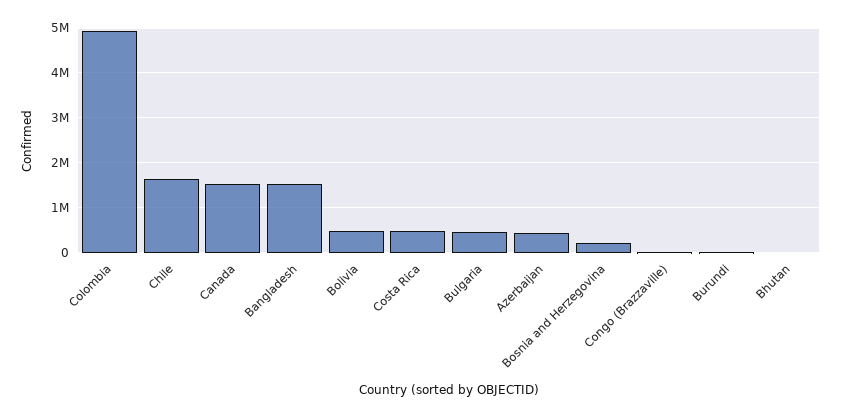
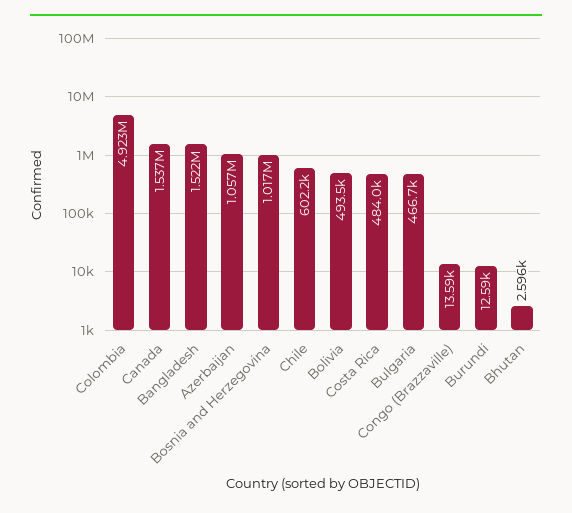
  {
    "Colombia": 4923000,
-   "Chile": 1600000,
+   "Chile": 602200,
    "Canada": 1537000,
    "Bangladesh": 1522000,
    "Bolivia": 493500,
    "Costa Rica": 484000,
    "Bulgaria": 466700,
-   "Azerbaijan": 400000,
+   "Azerbaijan": 1057000,
-   "Bosnia and Herzegovina": 200000,
+   "Bosnia and Herzegovina": 1017000,
    "Congo (Brazzaville)": 13590,
    "Burundi": 12590,
    "Bhutan": 2596
  }

